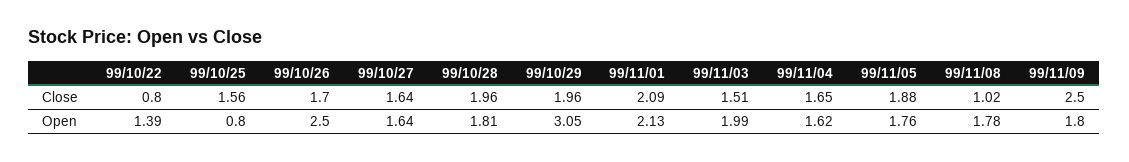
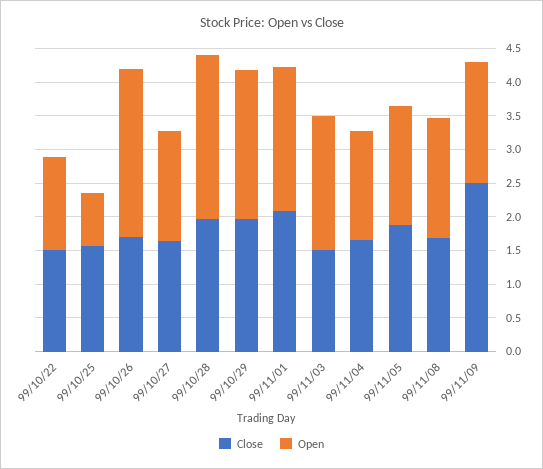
  {
    "Close": {
-     "99/10/22": 0.8,
+     "99/10/22": 1.5,
      "99/10/25": 1.56,
      "99/10/26": 1.7,
      "99/10/27": 1.64,
      "99/10/28": 1.96,
      "99/10/29": 1.96,
      "99/11/01": 2.09,
      "99/11/03": 1.51,
      "99/11/04": 1.65,
      "99/11/05": 1.88,
-     "99/11/08": 1.02,
+     "99/11/08": 1.75,
      "99/11/09": 2.5
    },
    "Open": {
      "99/10/22": 1.39,
      "99/10/25": 0.8,
      "99/10/26": 2.5,
      "99/10/27": 1.64,
-     "99/10/28": 1.81,
+     "99/10/28": 2.5,
-     "99/10/29": 3.05,
+     "99/10/29": 2.25,
      "99/11/01": 2.13,
      "99/11/03": 1.99,
      "99/11/04": 1.62,
      "99/11/05": 1.76,
      "99/11/08": 1.78,
      "99/11/09": 1.8
    }
  }

